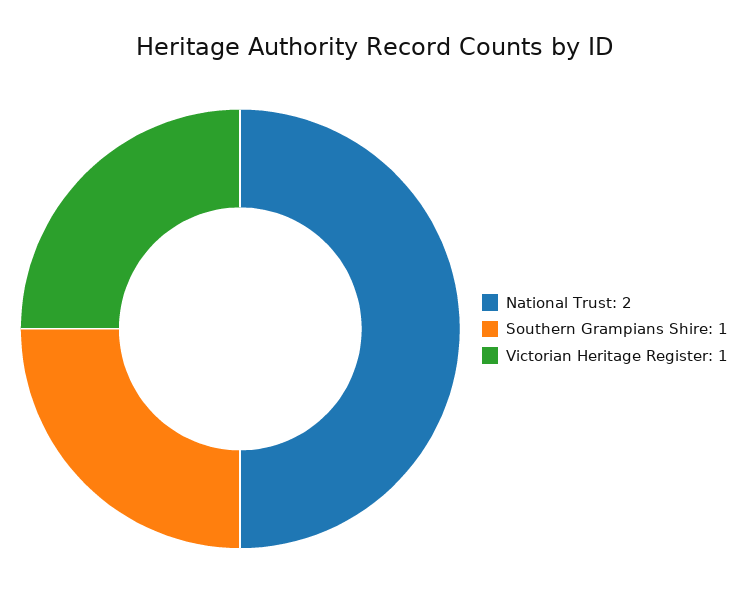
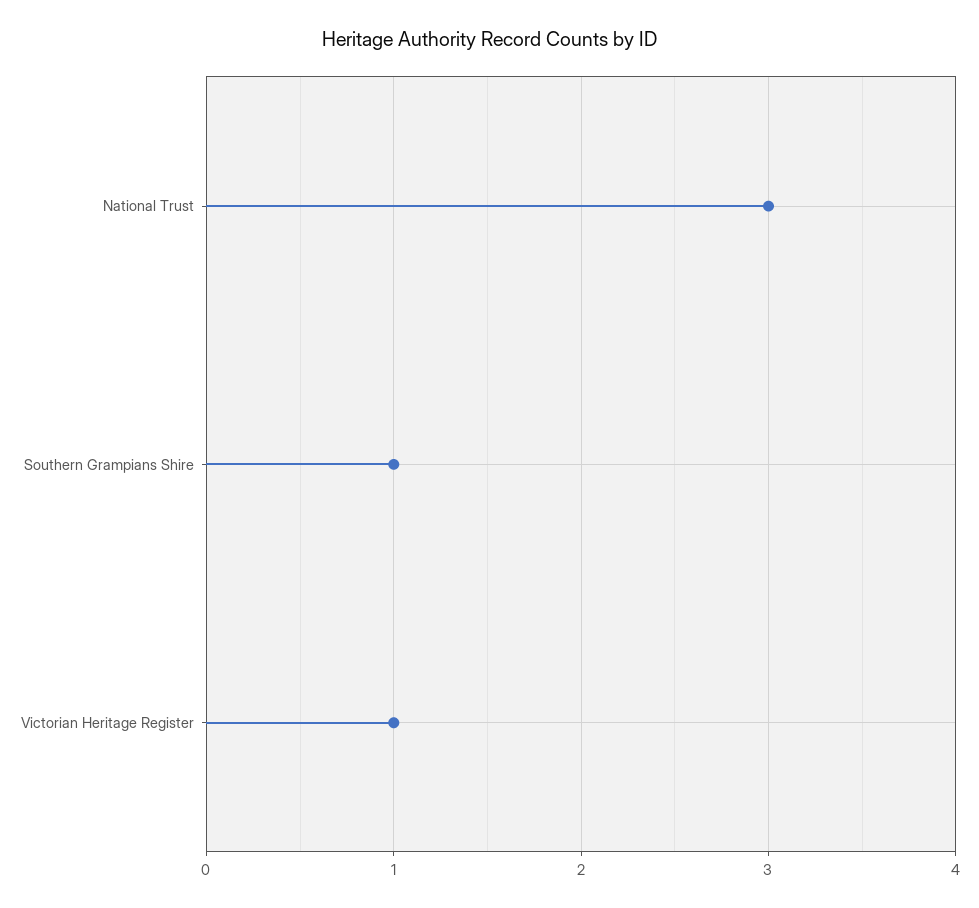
  {
-   "National Trust": 2,
+   "National Trust": 3,
    "Southern Grampians Shire": 1,
    "Victorian Heritage Register": 1
  }

